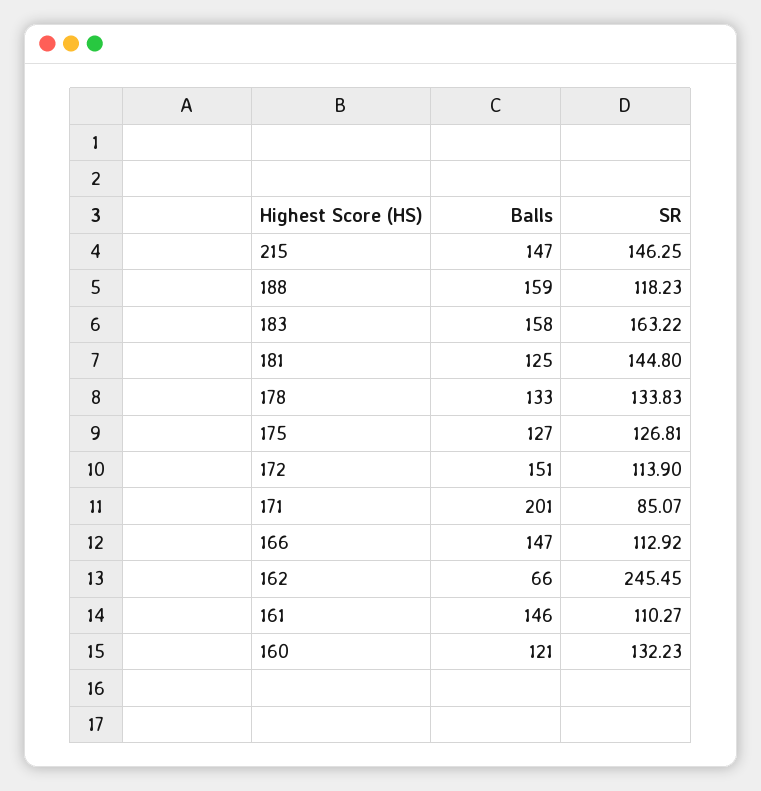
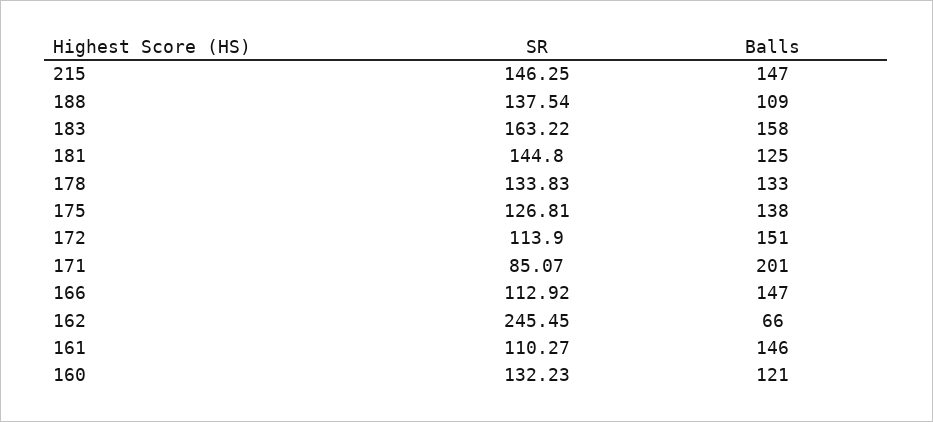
  {
    "Balls": {
      "215": 147,
-     "188": 159,
+     "188": 109,
      "183": 158,
      "181": 125,
      "178": 133,
-     "175": 127,
+     "175": 138,
      "172": 151,
      "171": 201,
      "166": 147,
      "162": 66,
      "161": 146,
      "160": 121
    },
    "SR": {
      "215": 146.25,
-     "188": 118.23,
+     "188": 137.54,
      "183": 163.22,
      "181": 144.8,
      "178": 133.83,
      "175": 126.81,
      "172": 113.9,
      "171": 85.07,
      "166": 112.92,
      "162": 245.45,
      "161": 110.27,
      "160": 132.23
    }
  }

